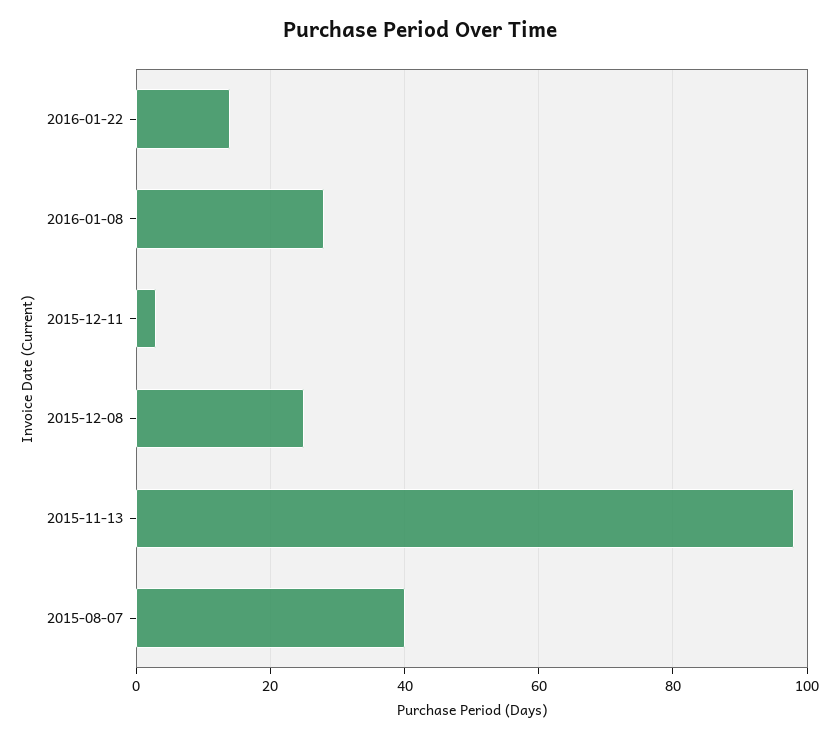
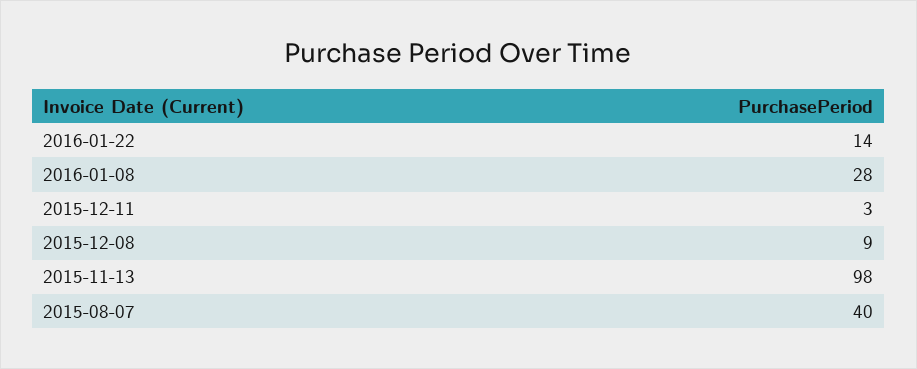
  {
    "2016-01-22": 14,
    "2016-01-08": 28,
    "2015-12-11": 3,
-   "2015-12-08": 25,
+   "2015-12-08": 9,
    "2015-11-13": 98,
    "2015-08-07": 40
  }

